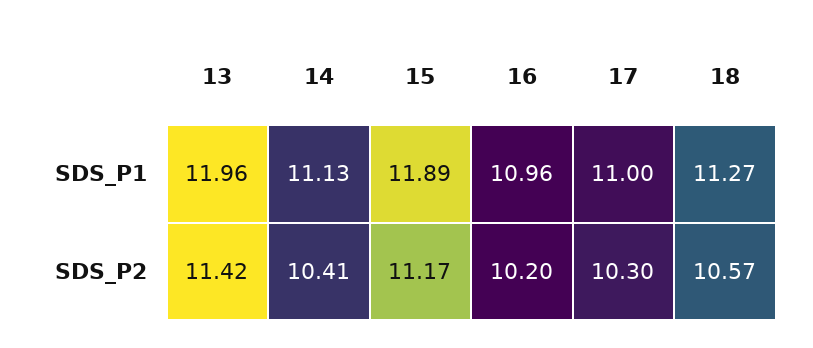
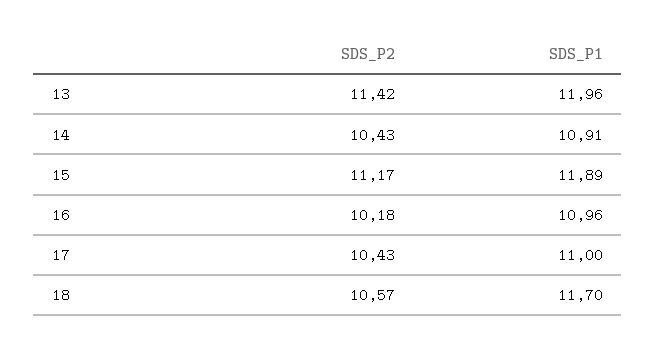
  {
    "13": {
      "SDS_P1": 11.96,
      "SDS_P2": 11.42
    },
    "14": {
-     "SDS_P1": 11.13,
+     "SDS_P1": 10.91,
-     "SDS_P2": 10.41
+     "SDS_P2": 10.43
    },
    "15": {
      "SDS_P1": 11.89,
      "SDS_P2": 11.17
    },
    "16": {
      "SDS_P1": 10.96,
-     "SDS_P2": 10.2
+     "SDS_P2": 10.18
    },
    "17": {
      "SDS_P1": 11,
-     "SDS_P2": 10.3
+     "SDS_P2": 10.43
    },
    "18": {
-     "SDS_P1": 11.27,
+     "SDS_P1": 11.7,
      "SDS_P2": 10.57
    }
  }

